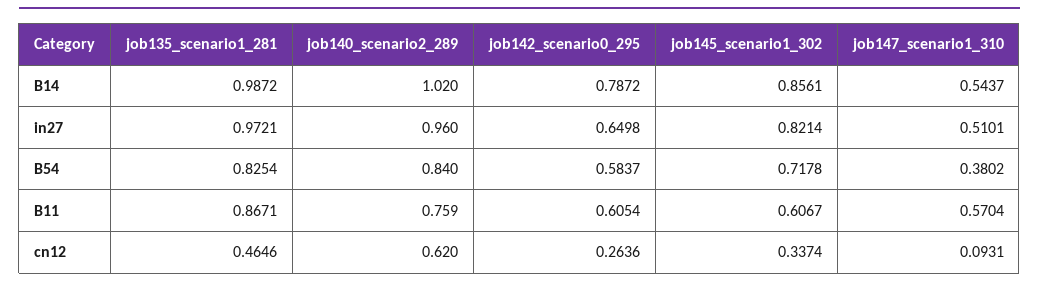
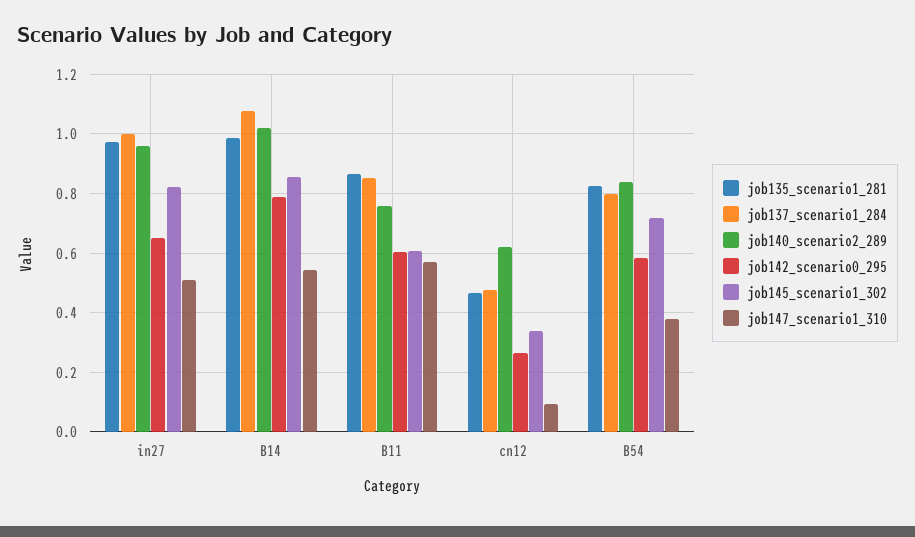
  {
    "job135_scenario1_281": {
      "B14": 0.9872,
      "in27": 0.9721,
      "B54": 0.8254,
      "B11": 0.8671,
      "cn12": 0.4646
    },
    "job140_scenario2_289": {
      "B14": 1.02,
      "in27": 0.96,
      "B54": 0.84,
      "B11": 0.759,
      "cn12": 0.62
    },
    "job142_scenario0_295": {
      "B14": 0.7872,
      "in27": 0.6498,
      "B54": 0.5837,
      "B11": 0.6054,
      "cn12": 0.2636
    },
    "job145_scenario1_302": {
      "B14": 0.8561,
      "in27": 0.8214,
      "B54": 0.7178,
      "B11": 0.6067,
      "cn12": 0.3374
    },
    "job147_scenario1_310": {
      "B14": 0.5437,
      "in27": 0.5101,
      "B54": 0.3802,
      "B11": 0.5704,
      "cn12": 0.0931
-   }
+   },
+   "job137_scenario1_284": {
+     "in27": 1,
+     "B14": 1.075,
+     "B11": 0.85,
+     "cn12": 0.475,
+     "B54": 0.8
+   }
  }

